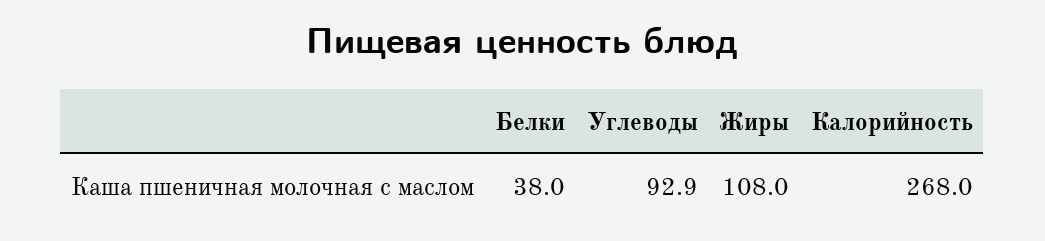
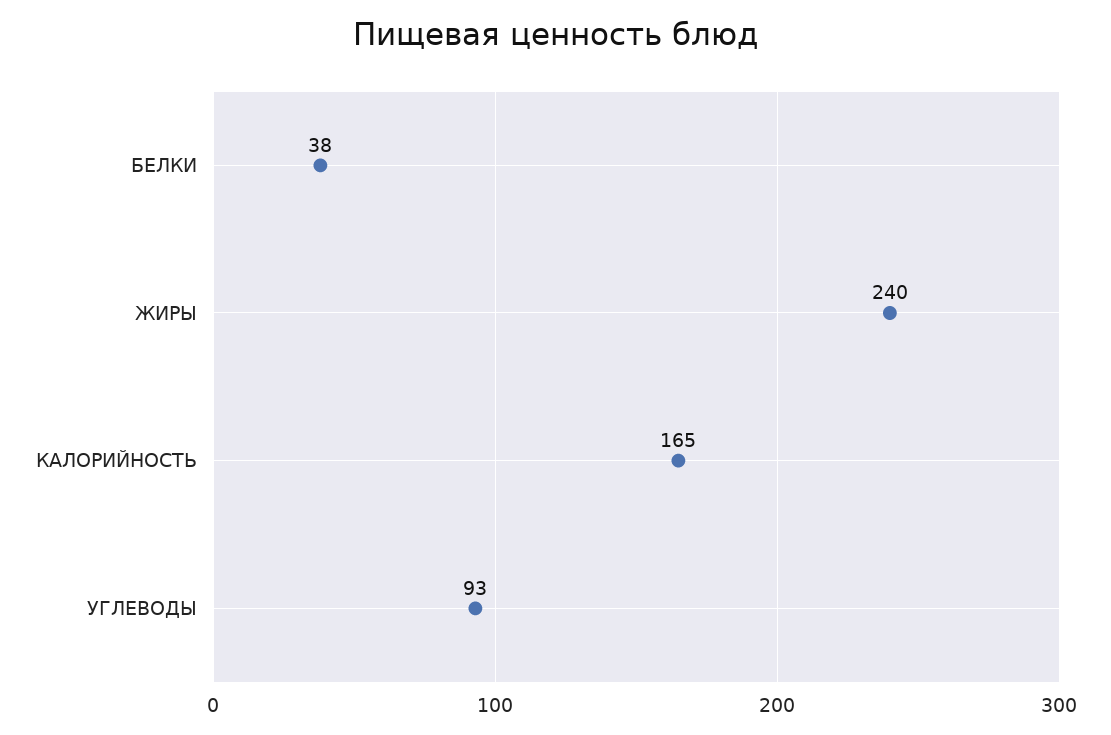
  {
    "Белки": 38,
    "Углеводы": 92.9,
-   "Жиры": 108,
+   "Жиры": 240,
-   "Калорийность": 268
+   "Калорийность": 165
  }

